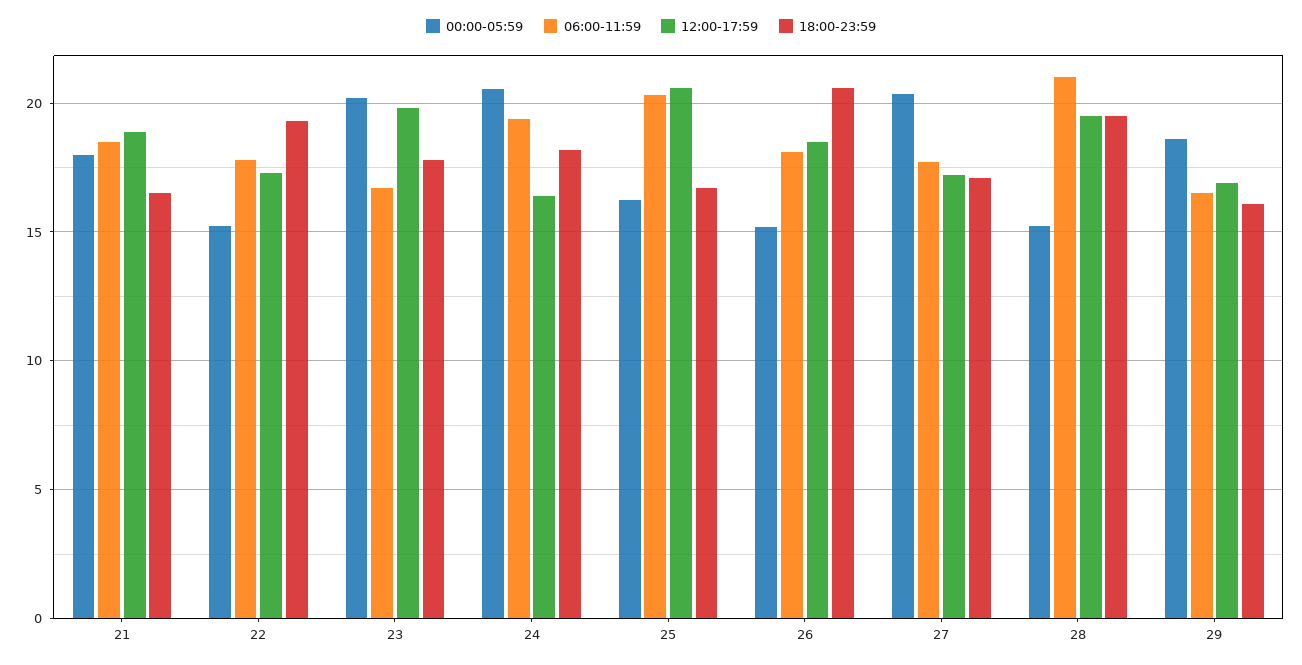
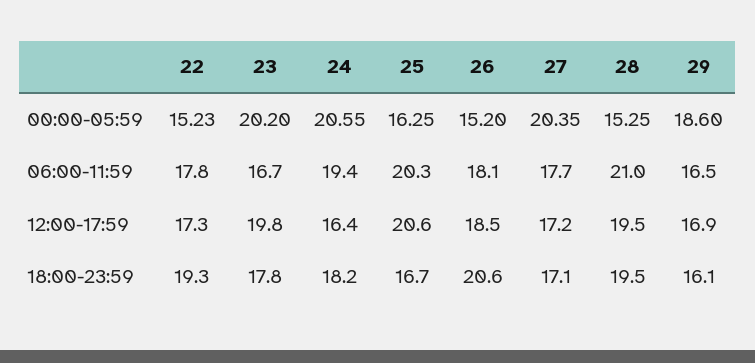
  {
    "00:00-05:59": {
-     "21": 18,
      "22": 15.23,
      "23": 20.2,
      "24": 20.55,
      "25": 16.25,
      "26": 15.2,
      "27": 20.35,
      "28": 15.25,
      "29": 18.6
    },
    "06:00-11:59": {
-     "21": 18.5,
      "22": 17.8,
      "23": 16.7,
      "24": 19.4,
      "25": 20.3,
      "26": 18.1,
      "27": 17.7,
      "28": 21,
      "29": 16.5
    },
    "12:00-17:59": {
-     "21": 19,
      "22": 17.3,
      "23": 19.8,
      "24": 16.4,
      "25": 20.6,
      "26": 18.5,
      "27": 17.2,
      "28": 19.5,
      "29": 16.9
    },
    "18:00-23:59": {
-     "21": 16.5,
      "22": 19.3,
      "23": 17.8,
      "24": 18.2,
      "25": 16.7,
      "26": 20.6,
      "27": 17.1,
      "28": 19.5,
      "29": 16.1
    }
  }

